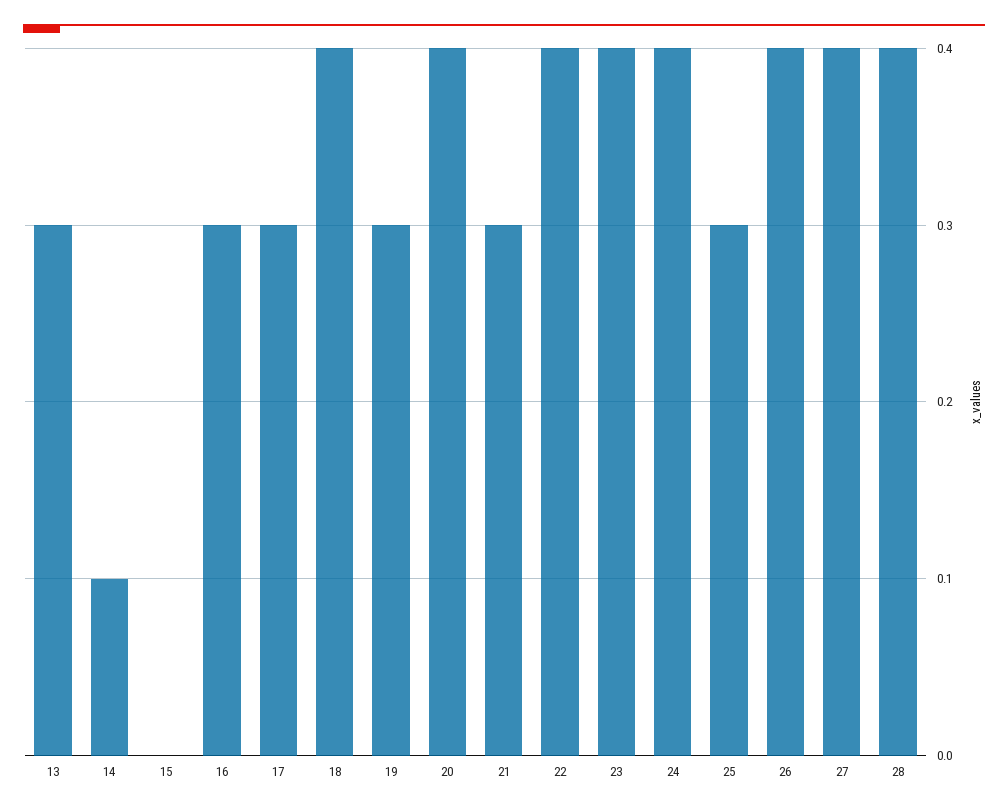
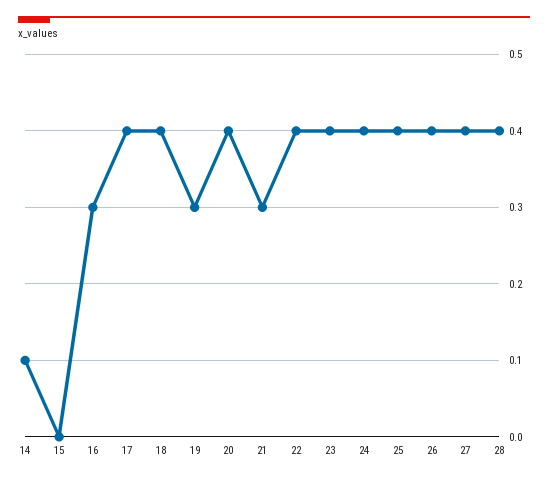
  {
-   "13": 0.3,
    "14": 0.1,
    "15": 0,
    "16": 0.3,
-   "17": 0.3,
+   "17": 0.4,
    "18": 0.4,
    "19": 0.3,
    "20": 0.4,
    "21": 0.3,
    "22": 0.4,
    "23": 0.4,
    "24": 0.4,
-   "25": 0.3,
+   "25": 0.4,
    "26": 0.4,
    "27": 0.4,
    "28": 0.4
  }

